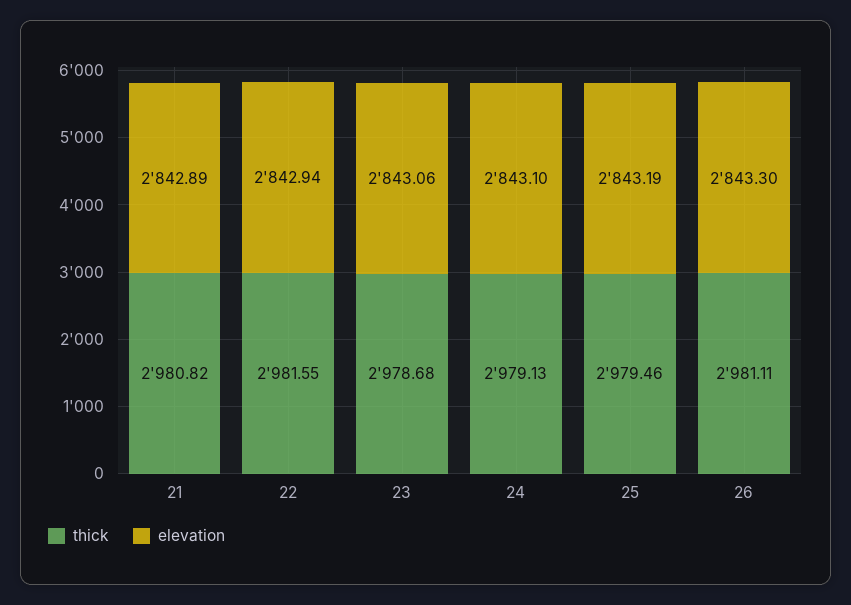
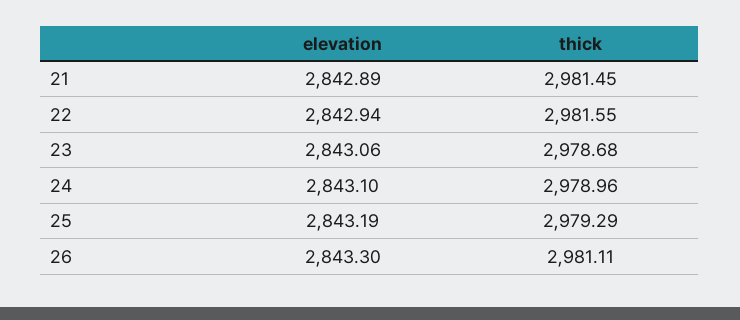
  {
    "thick": {
-     "21": 2980.82,
+     "21": 2981.45,
      "22": 2981.55,
      "23": 2978.68,
-     "24": 2979.13,
+     "24": 2978.96,
-     "25": 2979.46,
+     "25": 2979.29,
      "26": 2981.11
    },
    "elevation": {
      "21": 2842.89,
      "22": 2842.94,
      "23": 2843.06,
      "24": 2843.1,
      "25": 2843.19,
      "26": 2843.3
    }
  }

